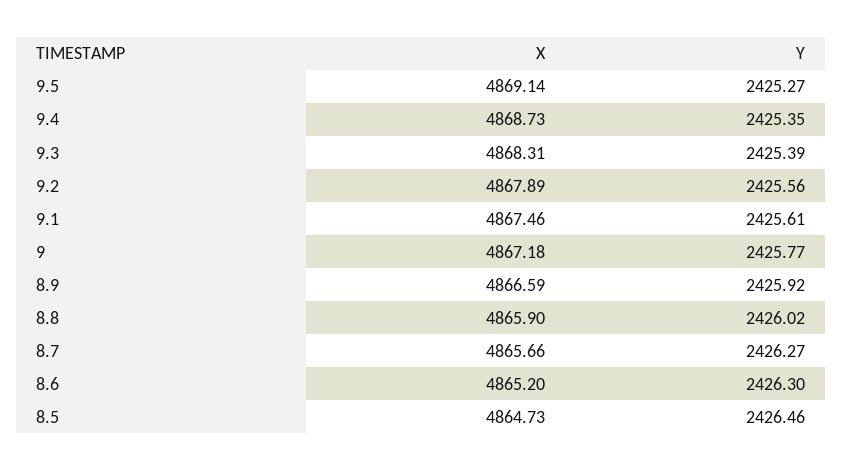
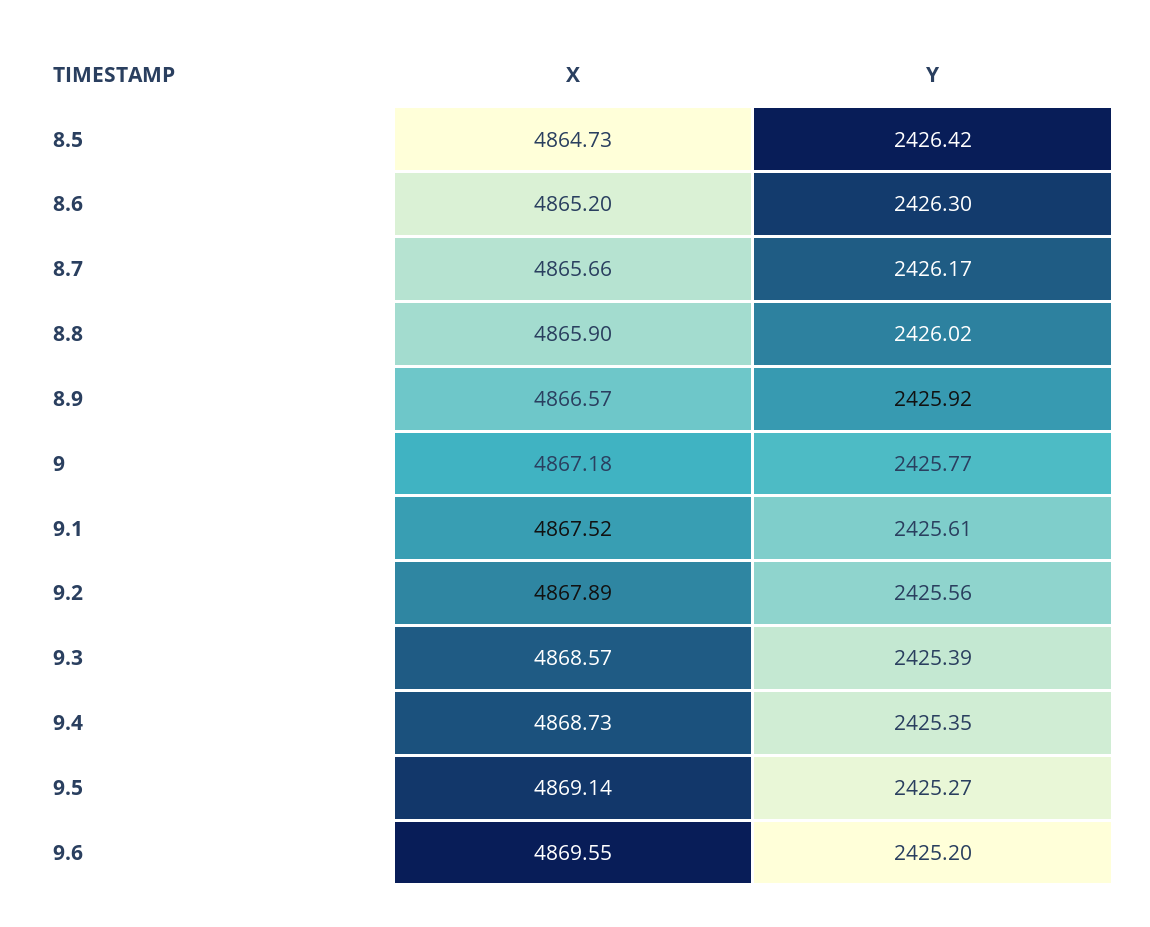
  {
    "X": {
      "9.5": 4869.14,
      "9.4": 4868.73,
-     "9.3": 4868.31,
+     "9.3": 4868.57,
      "9.2": 4867.89,
-     "9.1": 4867.46,
+     "9.1": 4867.52,
      "9": 4867.18,
-     "8.9": 4866.59,
+     "8.9": 4866.57,
      "8.8": 4865.9,
      "8.7": 4865.66,
      "8.6": 4865.2,
-     "8.5": 4864.73
+     "8.5": 4864.73,
+     "9.6": 4869.55
    },
    "Y": {
      "9.5": 2425.27,
      "9.4": 2425.35,
      "9.3": 2425.39,
      "9.2": 2425.56,
      "9.1": 2425.61,
      "9": 2425.77,
      "8.9": 2425.92,
      "8.8": 2426.02,
-     "8.7": 2426.27,
+     "8.7": 2426.17,
      "8.6": 2426.3,
-     "8.5": 2426.46
+     "8.5": 2426.42,
+     "9.6": 2425.2
    }
  }

